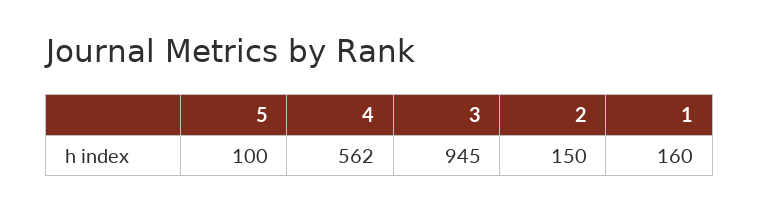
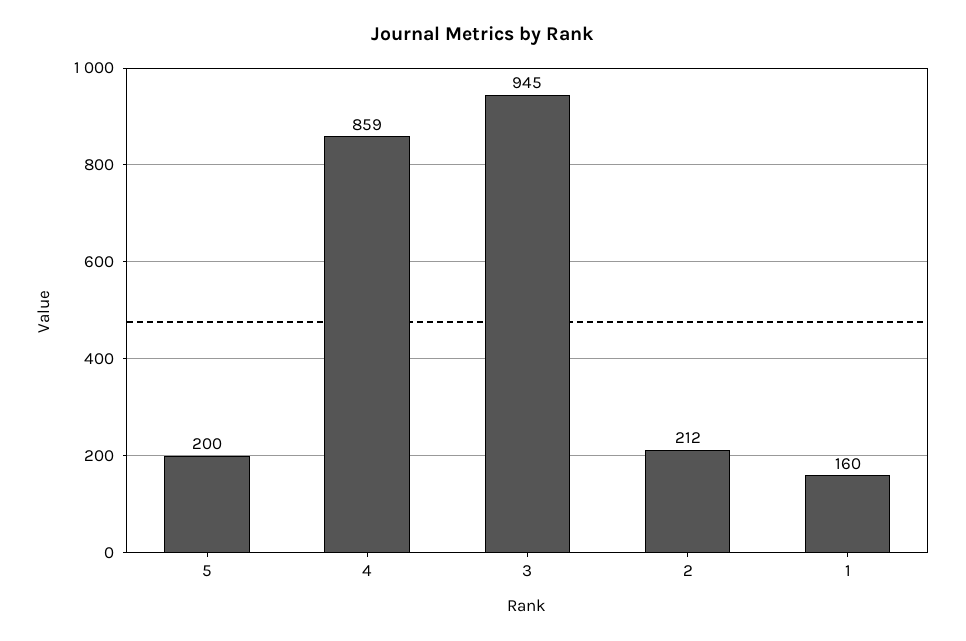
  {
-   "5": 100,
+   "5": 200,
-   "4": 562,
+   "4": 859,
    "3": 945,
-   "2": 150,
+   "2": 212,
    "1": 160
  }

